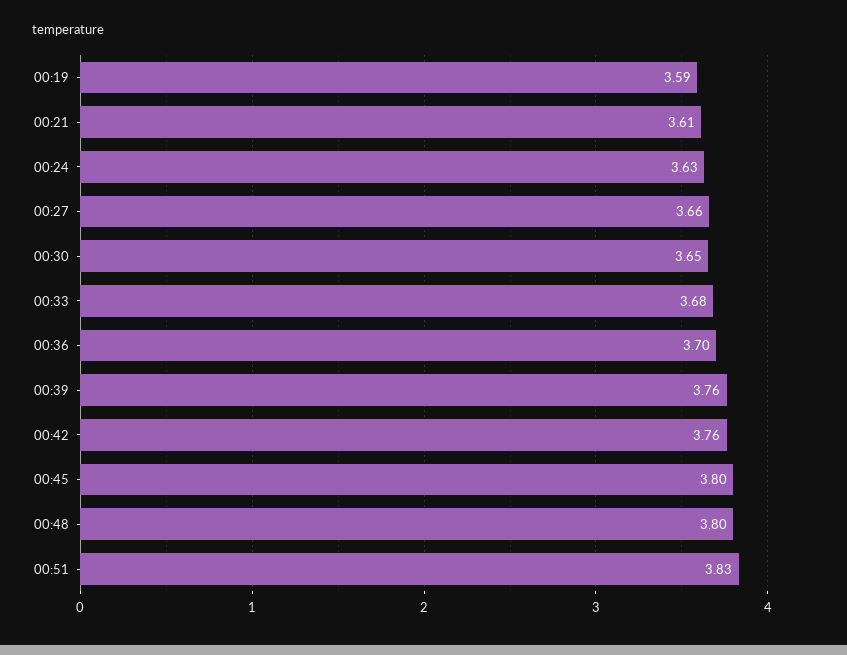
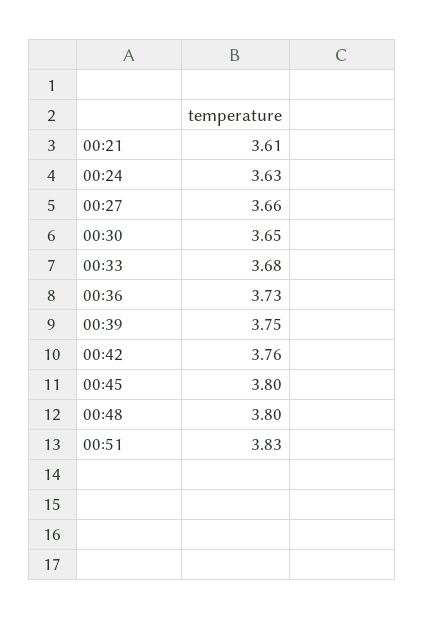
  {
-   "00:19": 3.59,
    "00:21": 3.61,
    "00:24": 3.63,
    "00:27": 3.66,
    "00:30": 3.65,
    "00:33": 3.68,
-   "00:36": 3.7,
+   "00:36": 3.73,
-   "00:39": 3.76,
+   "00:39": 3.75,
    "00:42": 3.76,
    "00:45": 3.8,
    "00:48": 3.8,
    "00:51": 3.83
  }

